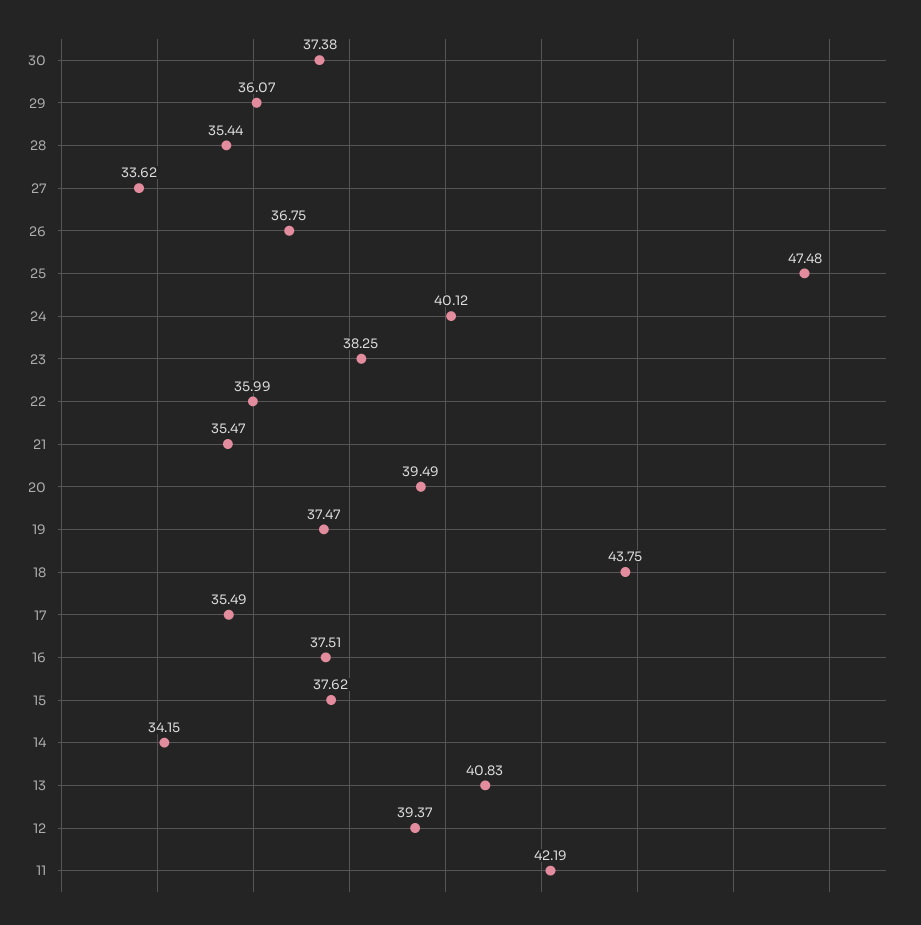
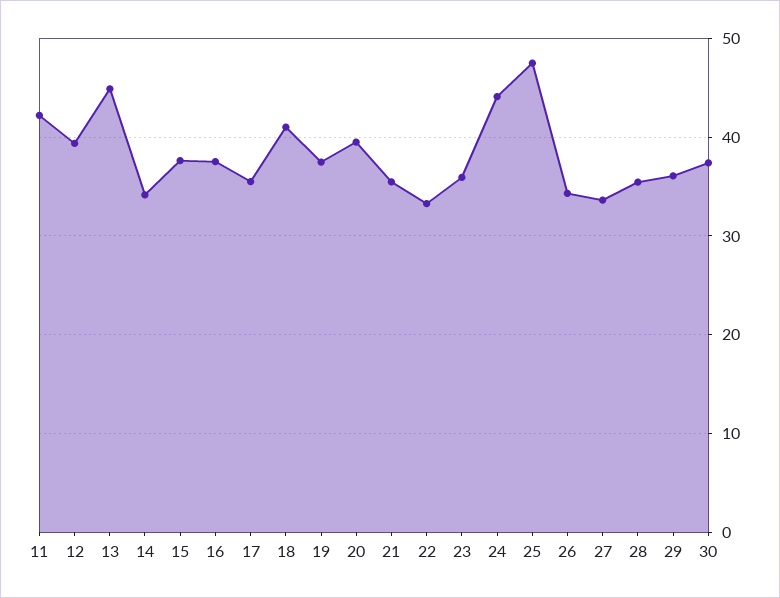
  {
    "30": 37.38,
    "29": 36.07,
    "28": 35.44,
    "27": 33.62,
-   "26": 36.75,
+   "26": 34,
    "25": 47.48,
-   "24": 40.12,
+   "24": 44,
-   "23": 38.25,
+   "23": 36,
-   "22": 35.99,
+   "22": 33,
    "21": 35.47,
    "20": 39.49,
    "19": 37.47,
-   "18": 43.75,
+   "18": 41,
    "17": 35.49,
    "16": 37.51,
    "15": 37.62,
    "14": 34.15,
-   "13": 40.83,
+   "13": 45,
    "12": 39.37,
    "11": 42.19
  }

